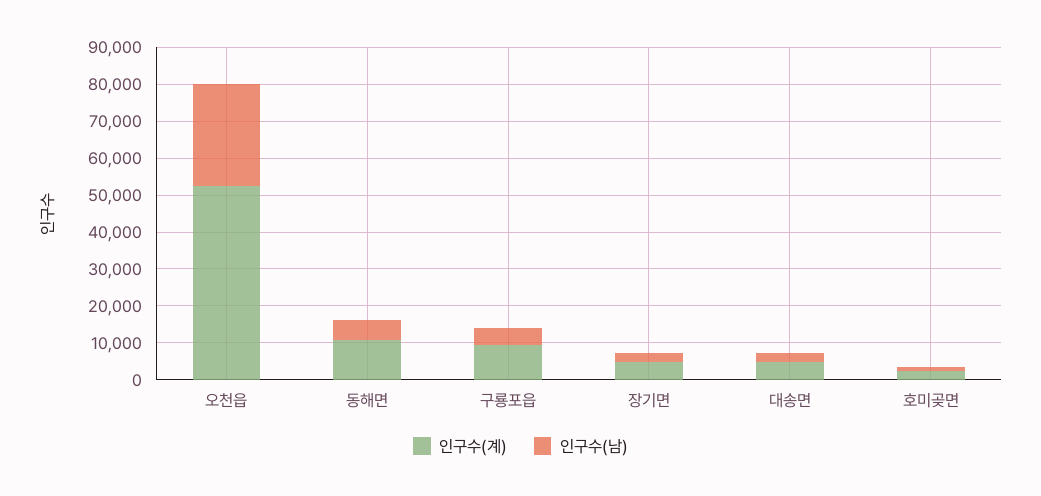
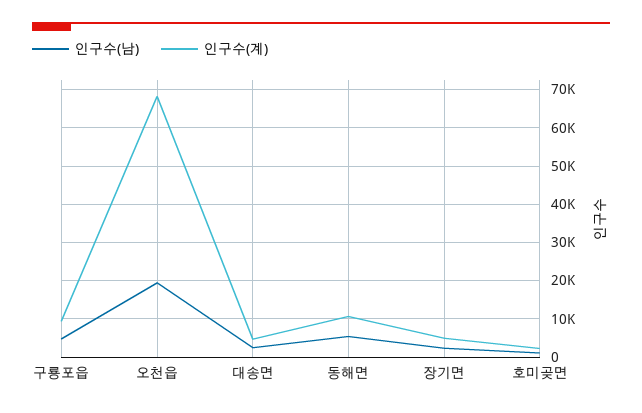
  {
    "인구수(계)": {
-     "오천읍": 52500,
+     "오천읍": 68000,
      "동해면": 10000,
      "구룡포읍": 10000,
      "장기면": 4000,
      "대송면": 4000,
      "호미곶면": 2000
    },
    "인구수(남)": {
-     "오천읍": 27500,
+     "오천읍": 20000,
      "동해면": 6000,
      "구룡포읍": 4000,
      "장기면": 2000,
      "대송면": 2000,
      "호미곶면": 2000
    }
  }

